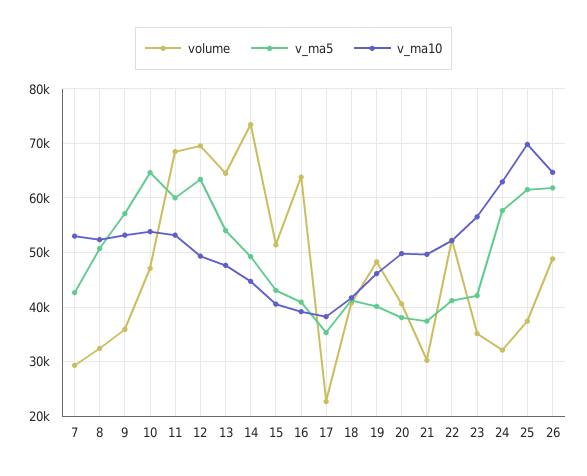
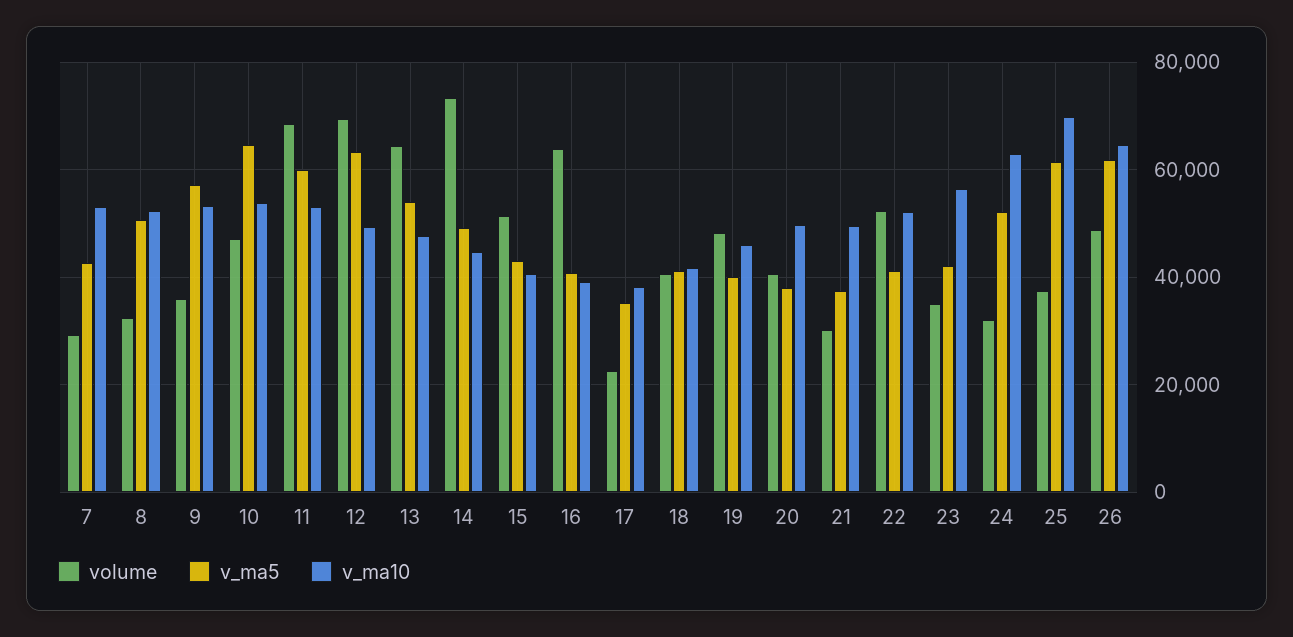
  {
    "volume": {
      "7": 30000,
      "8": 32000,
      "9": 36000,
      "10": 48000,
      "11": 68000,
      "12": 70000,
      "13": 64000,
      "14": 74000,
      "15": 52000,
      "16": 64000,
      "17": 22000,
      "18": 40000,
      "19": 48000,
      "20": 40000,
      "21": 30000,
      "22": 52000,
      "23": 36000,
      "24": 32000,
      "25": 38000,
      "26": 48000
    },
    "v_ma5": {
      "7": 42000,
      "8": 50000,
      "9": 58000,
      "10": 64000,
      "11": 60000,
      "12": 64000,
      "13": 54000,
      "14": 50000,
      "15": 44000,
      "16": 40000,
      "17": 36000,
      "18": 42000,
      "19": 40000,
      "20": 38000,
      "21": 38000,
      "22": 42000,
      "23": 42000,
-     "24": 58000,
+     "24": 52000,
      "25": 62000,
      "26": 62000
    },
    "v_ma10": {
      "7": 54000,
      "8": 52000,
      "9": 54000,
      "10": 54000,
      "11": 54000,
      "12": 50000,
      "13": 48000,
      "14": 44000,
      "15": 40000,
      "16": 40000,
      "17": 38000,
      "18": 42000,
      "19": 46000,
      "20": 50000,
      "21": 50000,
      "22": 52000,
      "23": 56000,
      "24": 62000,
      "25": 70000,
      "26": 64000
    }
  }

